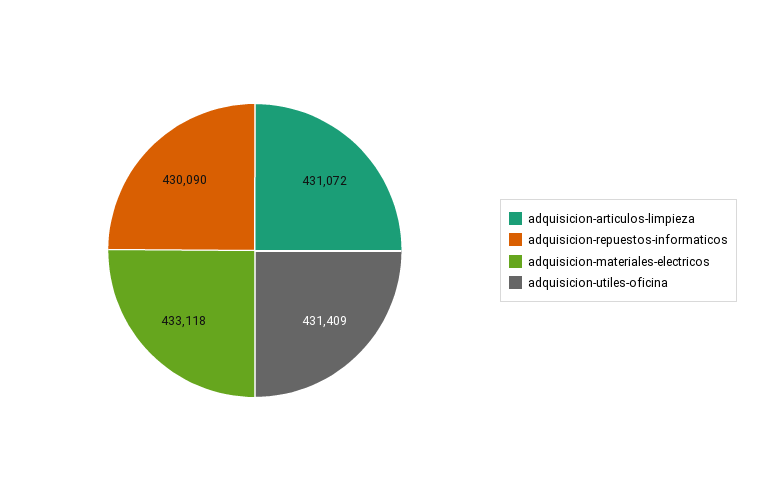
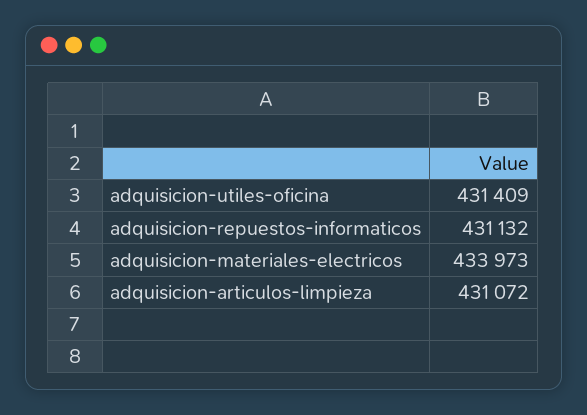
  {
    "adquisicion-articulos-limpieza": 431072,
-   "adquisicion-repuestos-informaticos": 430090,
+   "adquisicion-repuestos-informaticos": 431132,
-   "adquisicion-materiales-electricos": 433118,
+   "adquisicion-materiales-electricos": 433973,
    "adquisicion-utiles-oficina": 431409
  }

